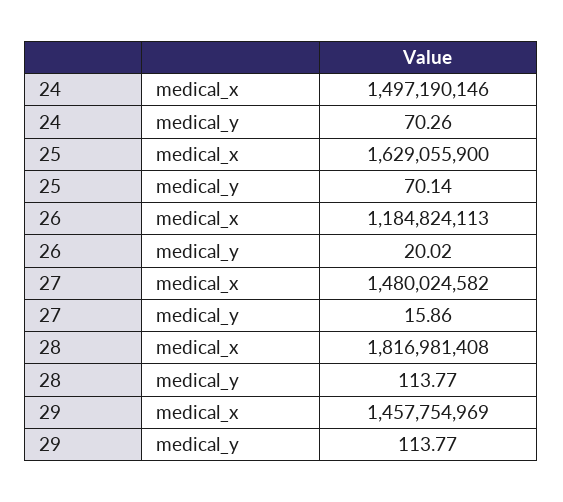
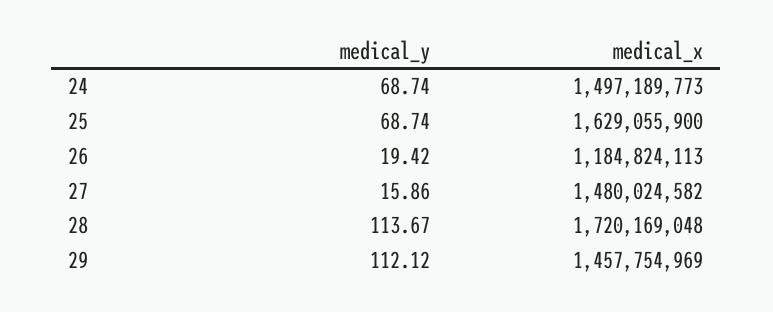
  {
    "24": {
-     "medical_x": 1497190146,
+     "medical_x": 1497189773,
-     "medical_y": 70.26
+     "medical_y": 68.74
    },
    "25": {
      "medical_x": 1629055900,
-     "medical_y": 70.14
+     "medical_y": 68.74
    },
    "26": {
      "medical_x": 1184824113,
-     "medical_y": 20.02
+     "medical_y": 19.42
    },
    "27": {
      "medical_x": 1480024582,
      "medical_y": 15.86
    },
    "28": {
-     "medical_x": 1816981408,
+     "medical_x": 1720169048,
-     "medical_y": 113.77
+     "medical_y": 113.67
    },
    "29": {
      "medical_x": 1457754969,
-     "medical_y": 113.77
+     "medical_y": 112.12
    }
  }

